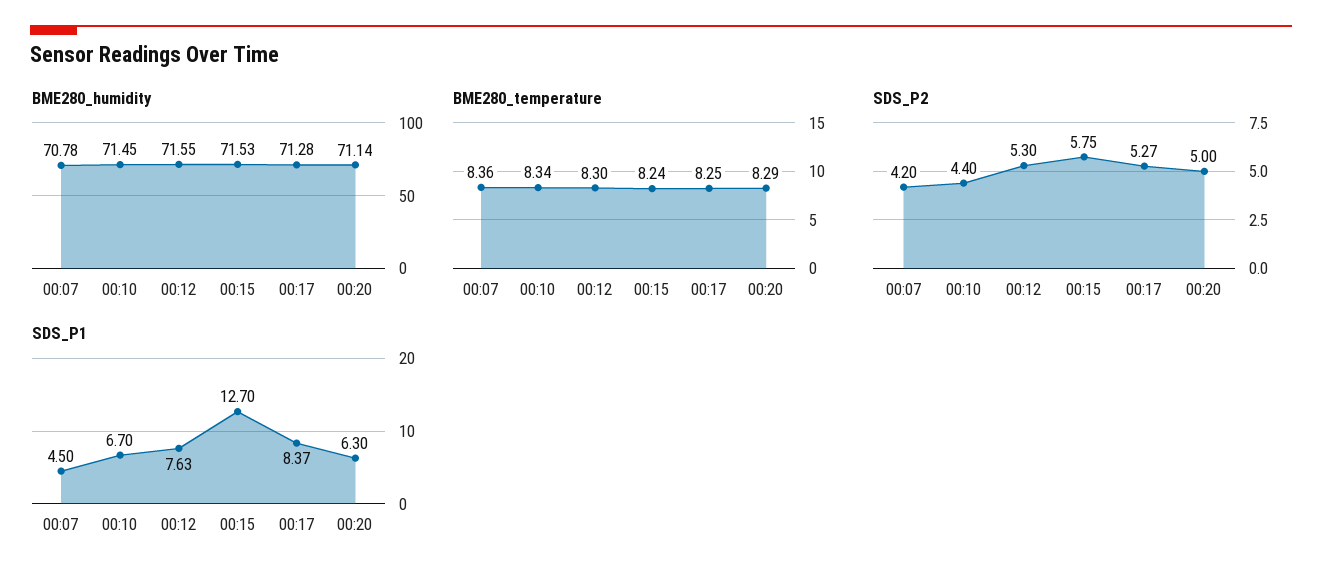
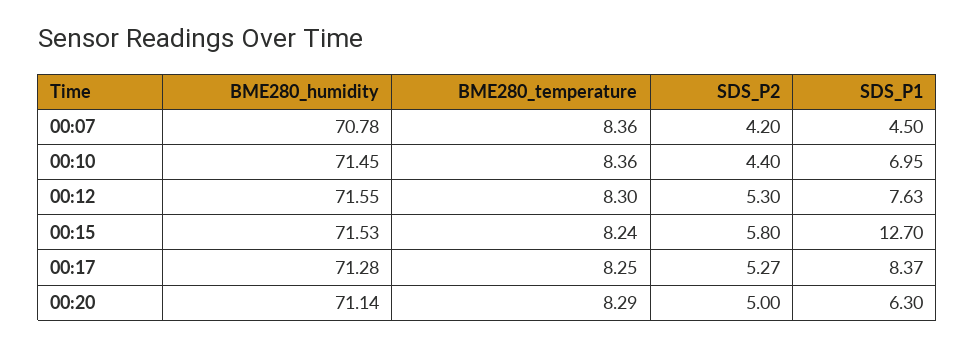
  {
    "BME280_humidity": {
      "00:07": 70.78,
      "00:10": 71.45,
      "00:12": 71.55,
      "00:15": 71.53,
      "00:17": 71.28,
      "00:20": 71.14
    },
    "BME280_temperature": {
      "00:07": 8.36,
-     "00:10": 8.34,
+     "00:10": 8.36,
      "00:12": 8.3,
      "00:15": 8.24,
      "00:17": 8.25,
      "00:20": 8.29
    },
    "SDS_P2": {
      "00:07": 4.2,
      "00:10": 4.4,
      "00:12": 5.3,
-     "00:15": 5.75,
+     "00:15": 5.8,
      "00:17": 5.27,
      "00:20": 5
    },
    "SDS_P1": {
      "00:07": 4.5,
-     "00:10": 6.7,
+     "00:10": 6.95,
      "00:12": 7.63,
      "00:15": 12.7,
      "00:17": 8.37,
      "00:20": 6.3
    }
  }

